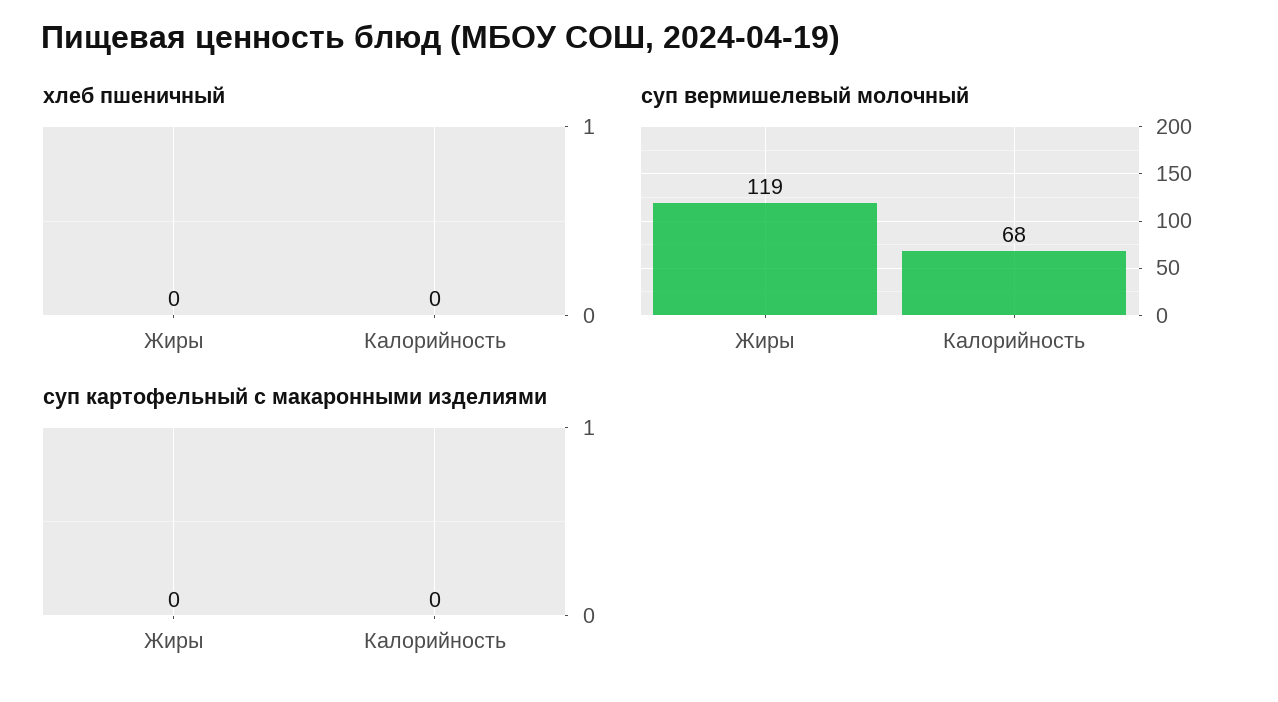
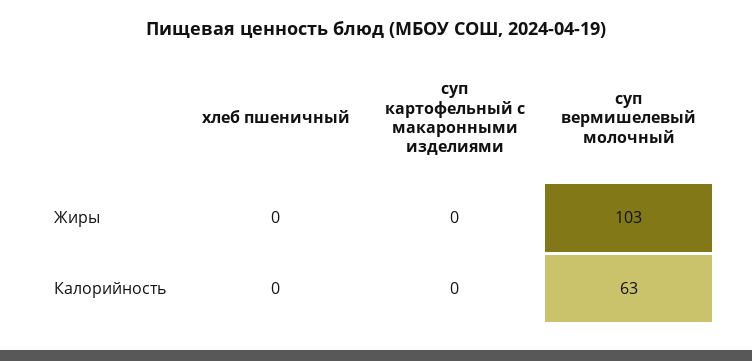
  {
    "хлеб пшеничный": {
      "Жиры": 0,
      "Калорийность": 0
    },
    "суп вермишелевый молочный": {
-     "Жиры": 119,
+     "Жиры": 103,
-     "Калорийность": 68
+     "Калорийность": 63
    },
    "суп картофельный с макаронными изделиями": {
      "Жиры": 0,
      "Калорийность": 0
    }
  }

